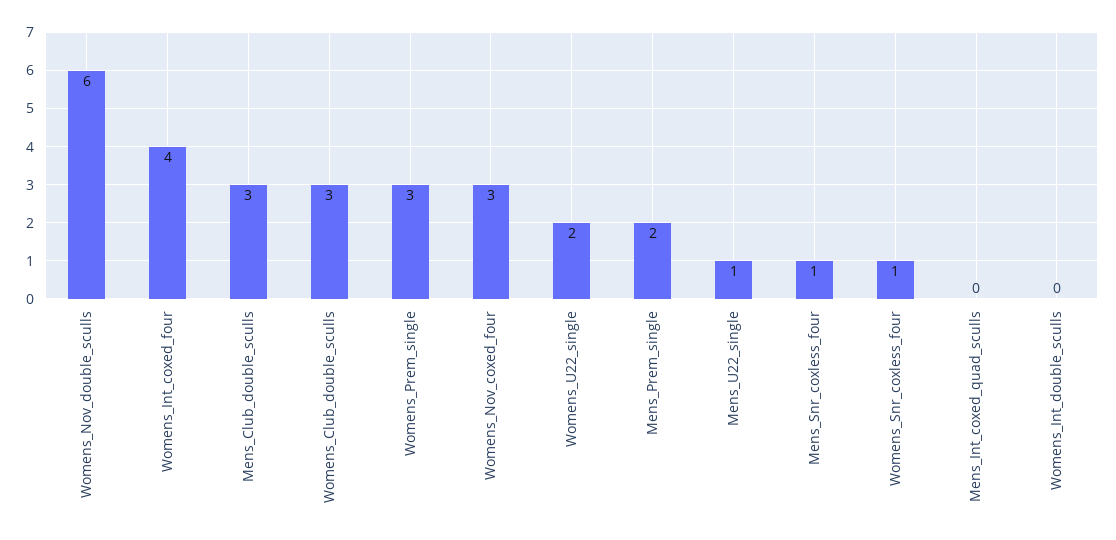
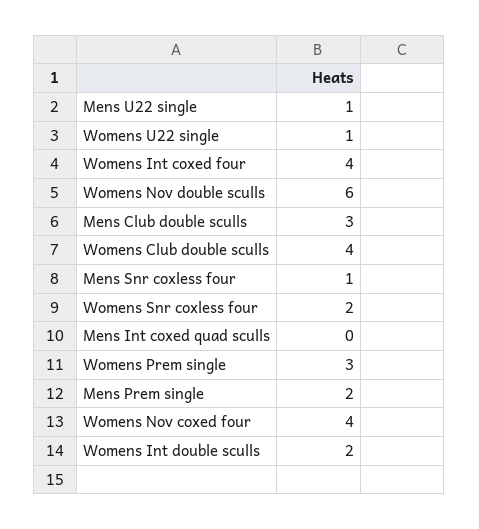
  {
    "Womens_Nov_double_sculls": 6,
    "Womens_Int_coxed_four": 4,
    "Mens_Club_double_sculls": 3,
-   "Womens_Club_double_sculls": 3,
+   "Womens_Club_double_sculls": 4,
    "Womens_Prem_single": 3,
-   "Womens_Nov_coxed_four": 3,
+   "Womens_Nov_coxed_four": 4,
-   "Womens_U22_single": 2,
+   "Womens_U22_single": 1,
    "Mens_Prem_single": 2,
    "Mens_U22_single": 1,
    "Mens_Snr_coxless_four": 1,
-   "Womens_Snr_coxless_four": 1,
+   "Womens_Snr_coxless_four": 2,
    "Mens_Int_coxed_quad_sculls": 0,
-   "Womens_Int_double_sculls": 0
+   "Womens_Int_double_sculls": 2
  }

